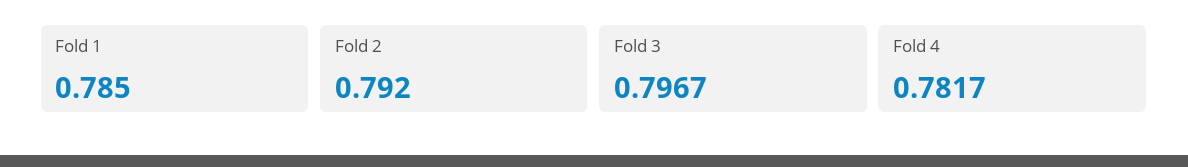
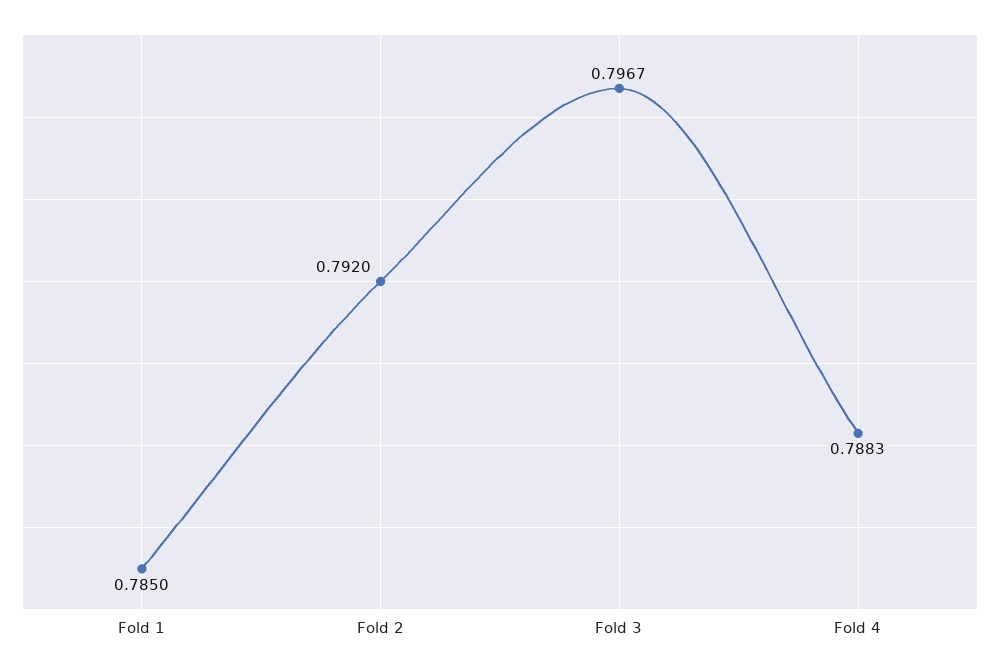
  {
    "Fold 1": 0.785,
    "Fold 2": 0.792,
    "Fold 3": 0.7967,
-   "Fold 4": 0.7817
+   "Fold 4": 0.7883
  }

